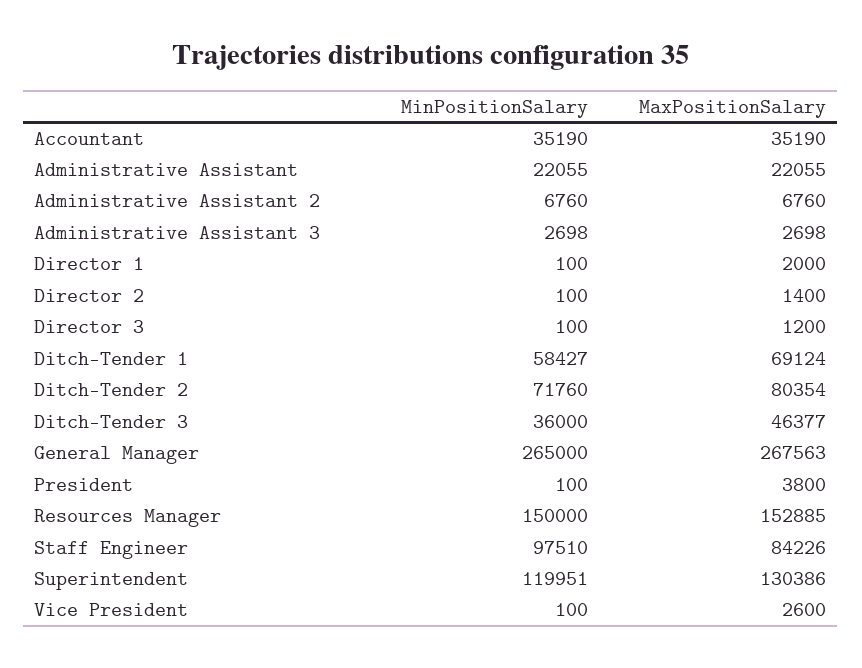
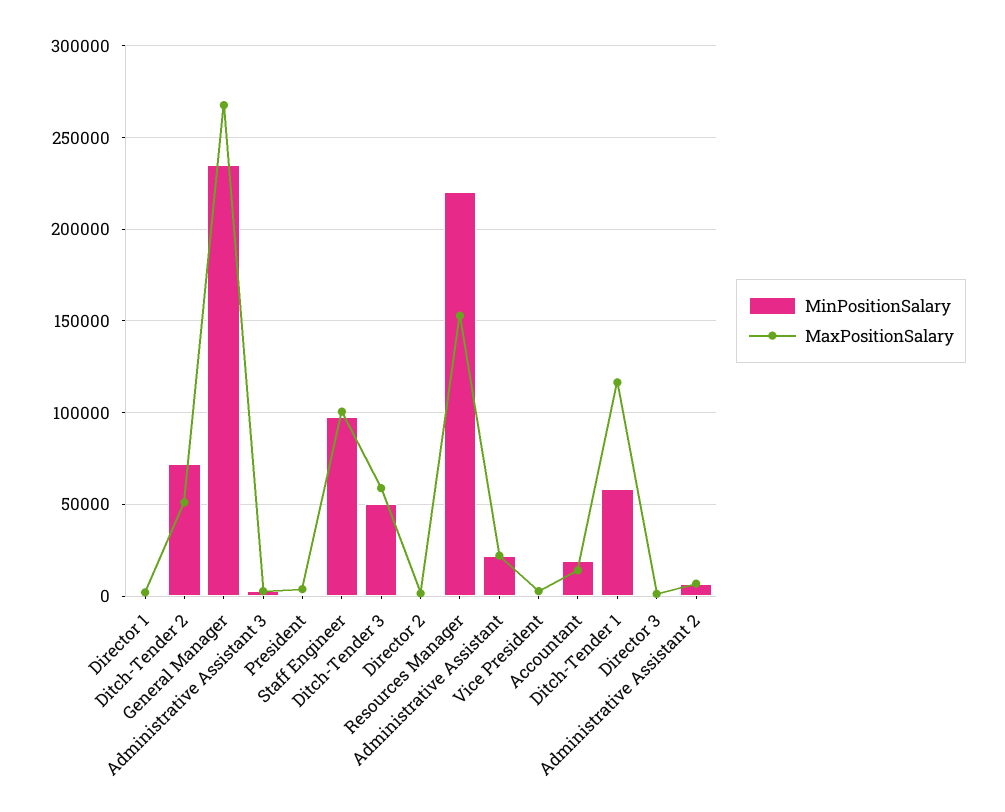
  {
    "MinPositionSalary": {
-     "Accountant": 35190,
+     "Accountant": 20000,
      "Administrative Assistant": 22055,
      "Administrative Assistant 2": 6760,
      "Administrative Assistant 3": 2698,
      "Director 1": 100,
      "Director 2": 100,
      "Director 3": 100,
      "Ditch-Tender 1": 58427,
      "Ditch-Tender 2": 71760,
-     "Ditch-Tender 3": 36000,
+     "Ditch-Tender 3": 50000,
-     "General Manager": 265000,
+     "General Manager": 235000,
      "President": 100,
-     "Resources Manager": 150000,
+     "Resources Manager": 220000,
      "Staff Engineer": 97510,
-     "Superintendent": 119951,
      "Vice President": 100
    },
    "MaxPositionSalary": {
-     "Accountant": 35190,
+     "Accountant": 15000,
      "Administrative Assistant": 22055,
      "Administrative Assistant 2": 6760,
      "Administrative Assistant 3": 2698,
      "Director 1": 2000,
      "Director 2": 1400,
      "Director 3": 1200,
-     "Ditch-Tender 1": 69124,
+     "Ditch-Tender 1": 115000,
-     "Ditch-Tender 2": 80354,
+     "Ditch-Tender 2": 50000,
-     "Ditch-Tender 3": 46377,
+     "Ditch-Tender 3": 60000,
      "General Manager": 267563,
      "President": 3800,
      "Resources Manager": 152885,
-     "Staff Engineer": 84226,
+     "Staff Engineer": 100000,
-     "Superintendent": 130386,
      "Vice President": 2600
    }
  }

